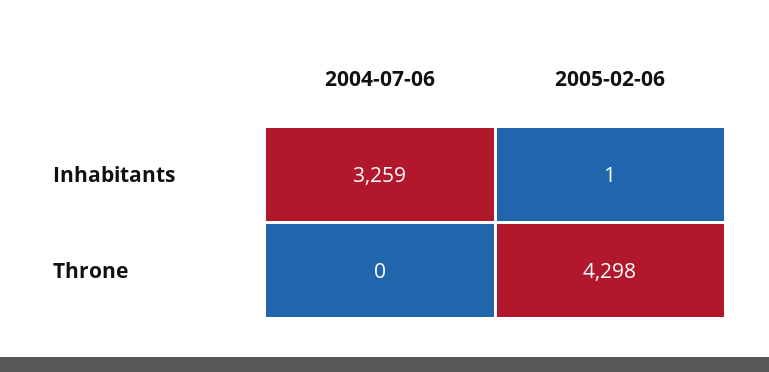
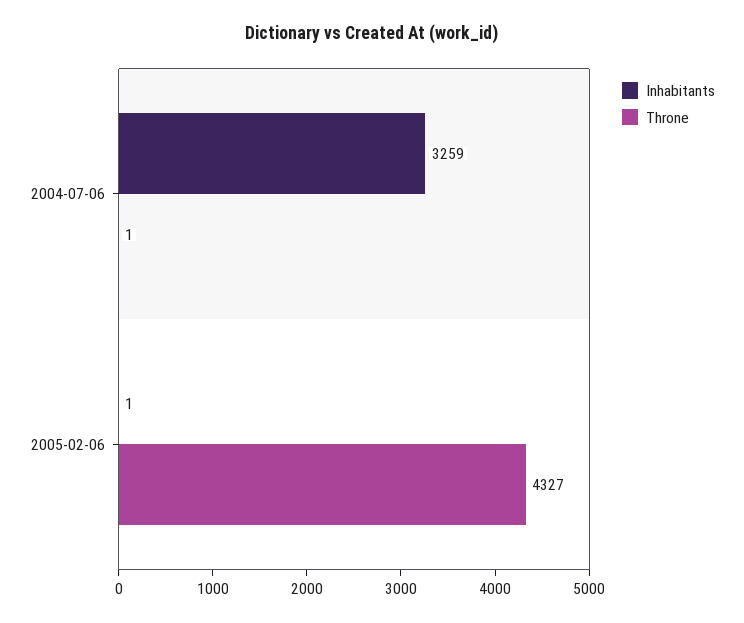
  {
    "Inhabitants": {
      "2004-07-06": 3259,
      "2005-02-06": 1
    },
    "Throne": {
-     "2004-07-06": 0,
+     "2004-07-06": 1,
-     "2005-02-06": 4298
+     "2005-02-06": 4327
    }
  }

